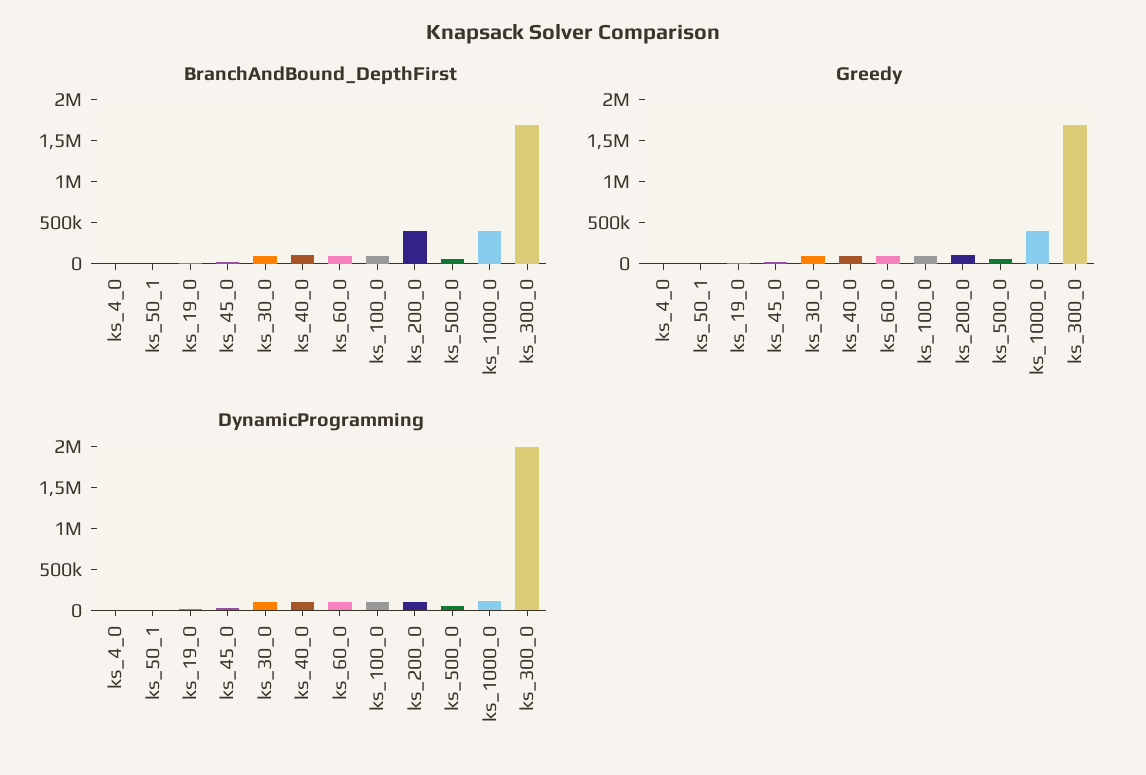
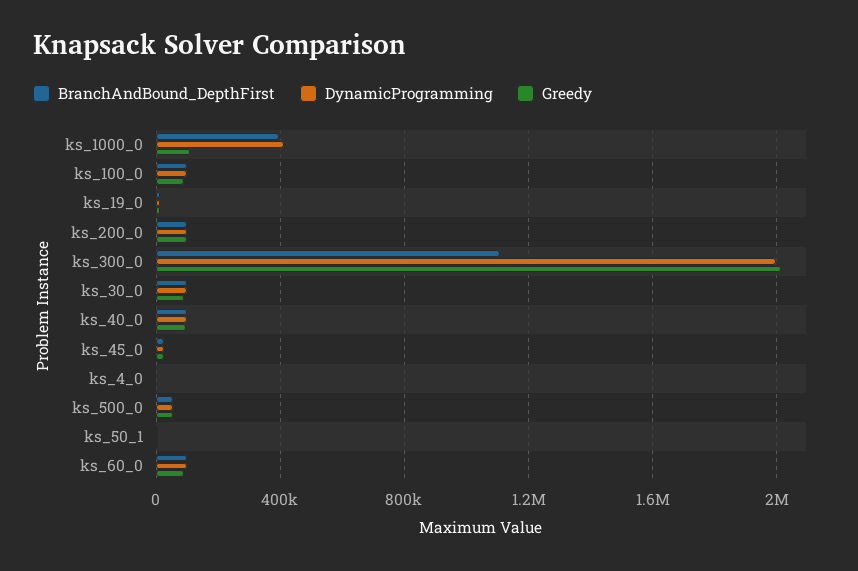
  {
    "BranchAndBound_DepthFirst": {
      "ks_4_0": 0,
      "ks_50_1": 0,
      "ks_19_0": 0,
      "ks_45_0": 0,
      "ks_30_0": 100000,
      "ks_40_0": 100000,
      "ks_60_0": 100000,
      "ks_100_0": 100000,
-     "ks_200_0": 400000,
+     "ks_200_0": 100000,
      "ks_500_0": 50000,
      "ks_1000_0": 400000,
-     "ks_300_0": 1700000
+     "ks_300_0": 1100000
    },
    "Greedy": {
      "ks_4_0": 0,
      "ks_50_1": 0,
      "ks_19_0": 0,
      "ks_45_0": 0,
      "ks_30_0": 100000,
      "ks_40_0": 100000,
      "ks_60_0": 100000,
      "ks_100_0": 100000,
      "ks_200_0": 100000,
      "ks_500_0": 50000,
-     "ks_1000_0": 400000,
+     "ks_1000_0": 100000,
-     "ks_300_0": 1700000
+     "ks_300_0": 2000000
    },
    "DynamicProgramming": {
      "ks_4_0": 0,
      "ks_50_1": 0,
      "ks_19_0": 0,
      "ks_45_0": 0,
      "ks_30_0": 100000,
      "ks_40_0": 100000,
      "ks_60_0": 100000,
      "ks_100_0": 100000,
      "ks_200_0": 100000,
      "ks_500_0": 50000,
-     "ks_1000_0": 100000,
+     "ks_1000_0": 400000,
      "ks_300_0": 2000000
    }
  }

